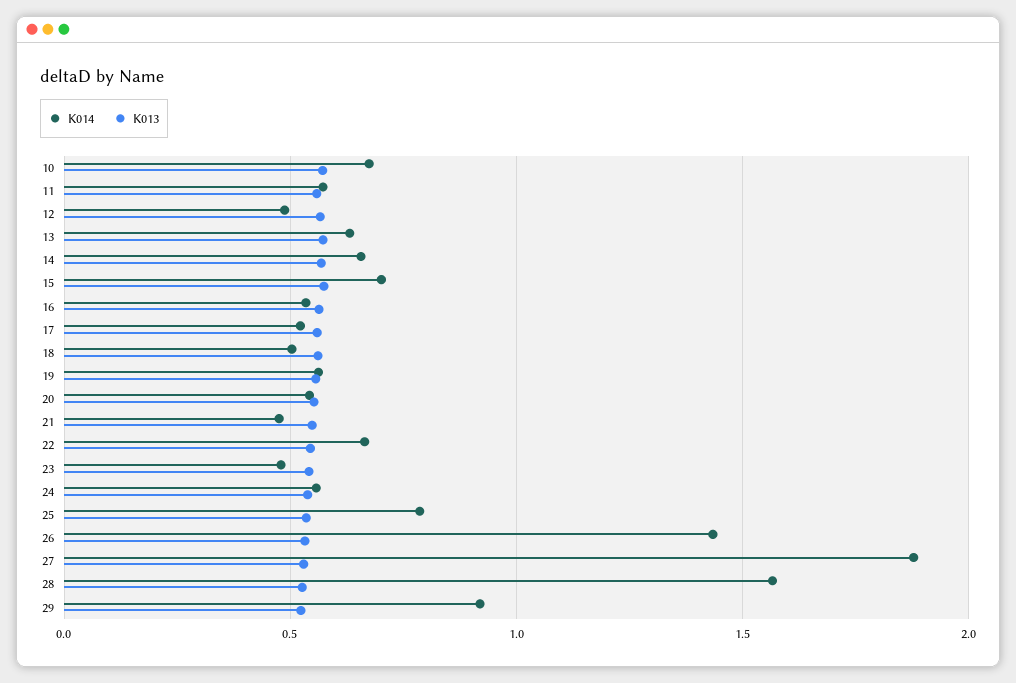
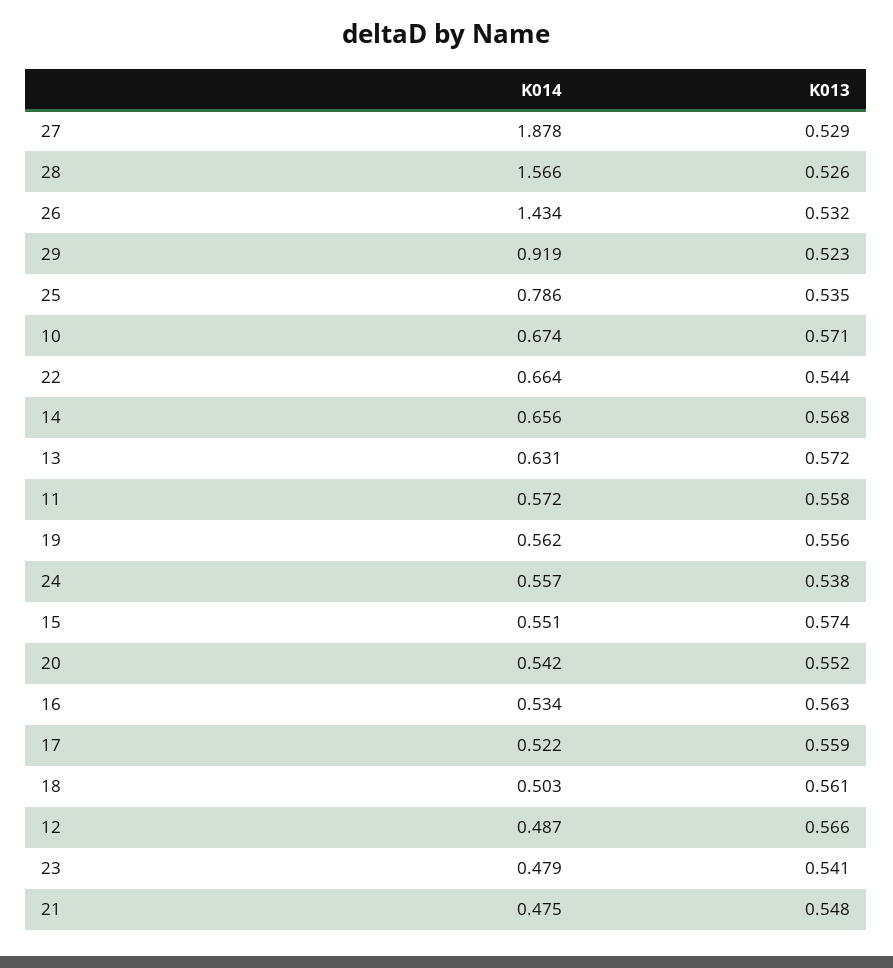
  {
    "K014": {
      "10": 0.674,
      "11": 0.572,
      "12": 0.487,
      "13": 0.631,
      "14": 0.656,
-     "15": 0.7,
+     "15": 0.551,
      "16": 0.534,
      "17": 0.522,
      "18": 0.503,
      "19": 0.562,
      "20": 0.542,
      "21": 0.475,
      "22": 0.664,
      "23": 0.479,
      "24": 0.557,
      "25": 0.786,
      "26": 1.434,
      "27": 1.878,
      "28": 1.566,
      "29": 0.919
    },
    "K013": {
      "10": 0.571,
      "11": 0.558,
      "12": 0.566,
      "13": 0.572,
      "14": 0.568,
      "15": 0.574,
      "16": 0.563,
      "17": 0.559,
      "18": 0.561,
      "19": 0.556,
      "20": 0.552,
      "21": 0.548,
      "22": 0.544,
      "23": 0.541,
      "24": 0.538,
      "25": 0.535,
      "26": 0.532,
      "27": 0.529,
      "28": 0.526,
      "29": 0.523
    }
  }

